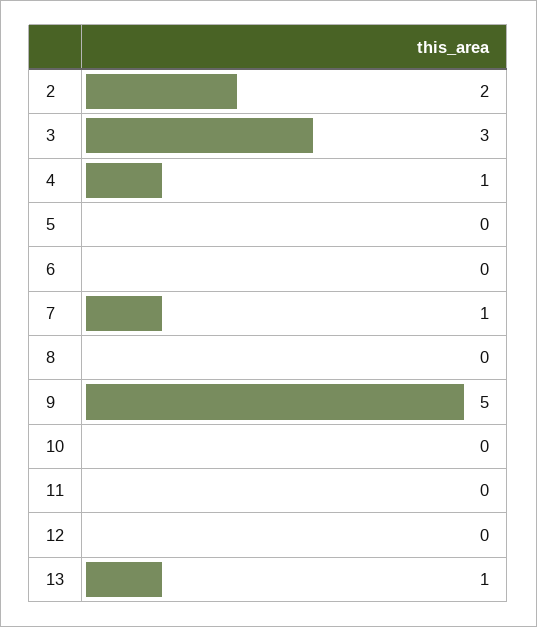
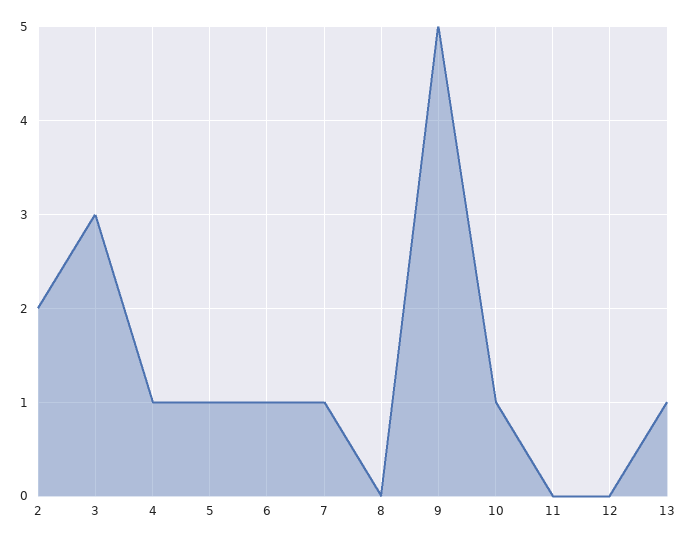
  {
    "2": 2,
    "3": 3,
    "4": 1,
-   "5": 0,
+   "5": 1,
-   "6": 0,
+   "6": 1,
    "7": 1,
    "8": 0,
    "9": 5,
-   "10": 0,
+   "10": 1,
    "11": 0,
    "12": 0,
    "13": 1
  }

